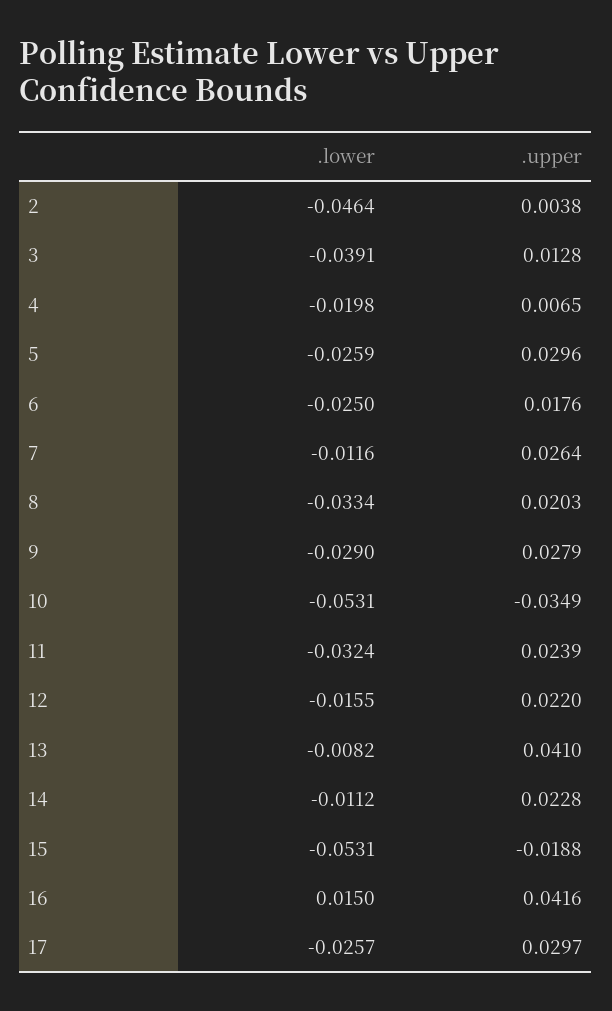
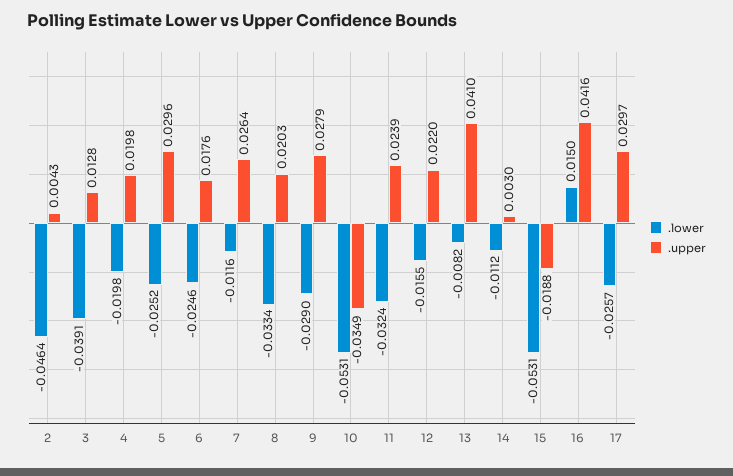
  {
    ".lower": {
      "2": -0.0464,
      "3": -0.0391,
      "4": -0.0198,
-     "5": -0.0259,
+     "5": -0.0252,
-     "6": -0.025,
+     "6": -0.0246,
      "7": -0.0116,
      "8": -0.0334,
      "9": -0.029,
      "10": -0.0531,
      "11": -0.0324,
      "12": -0.0155,
      "13": -0.0082,
      "14": -0.0112,
      "15": -0.0531,
      "16": 0.015,
      "17": -0.0257
    },
    ".upper": {
-     "2": 0.0038,
+     "2": 0.0043,
      "3": 0.0128,
-     "4": 0.0065,
+     "4": 0.0198,
      "5": 0.0296,
      "6": 0.0176,
      "7": 0.0264,
      "8": 0.0203,
      "9": 0.0279,
      "10": -0.0349,
      "11": 0.0239,
      "12": 0.022,
      "13": 0.041,
-     "14": 0.0228,
+     "14": 0.003,
      "15": -0.0188,
      "16": 0.0416,
      "17": 0.0297
    }
  }

